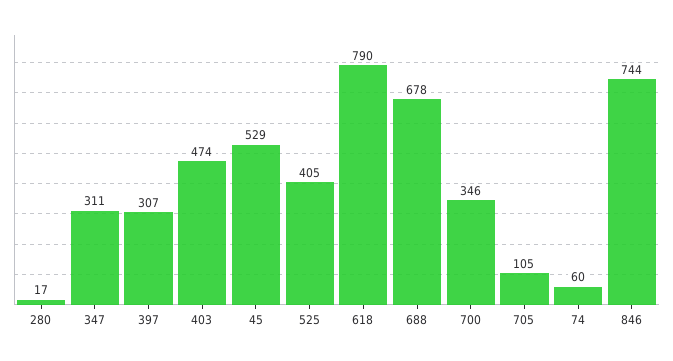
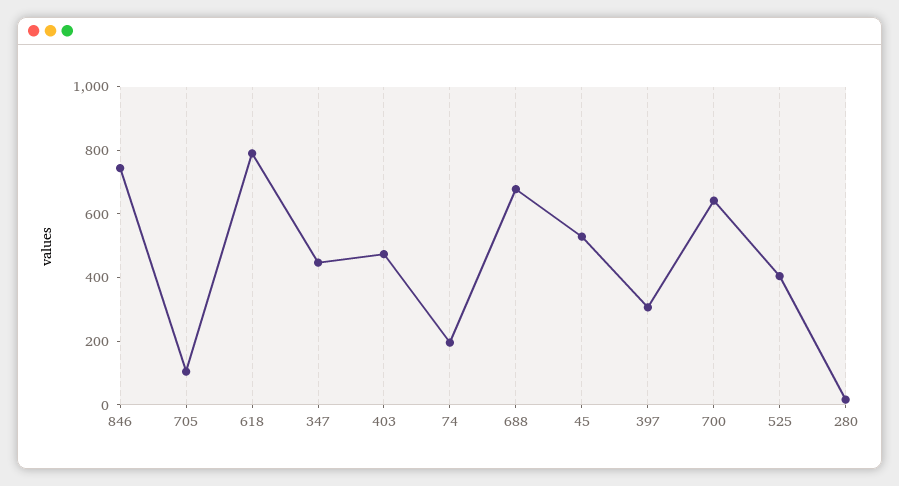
  {
    "280": 17,
-   "347": 311,
+   "347": 450,
    "397": 307,
    "403": 474,
    "45": 529,
    "525": 405,
    "618": 790,
    "688": 678,
-   "700": 346,
+   "700": 650,
    "705": 105,
-   "74": 60,
+   "74": 200,
    "846": 744
  }

